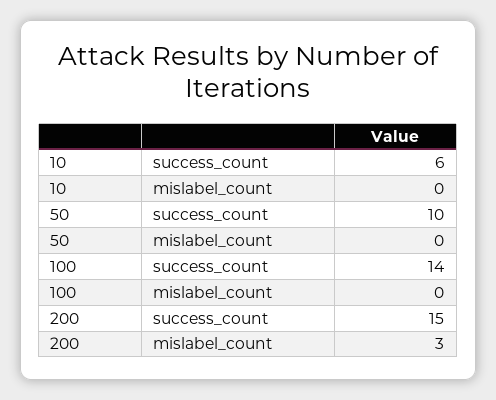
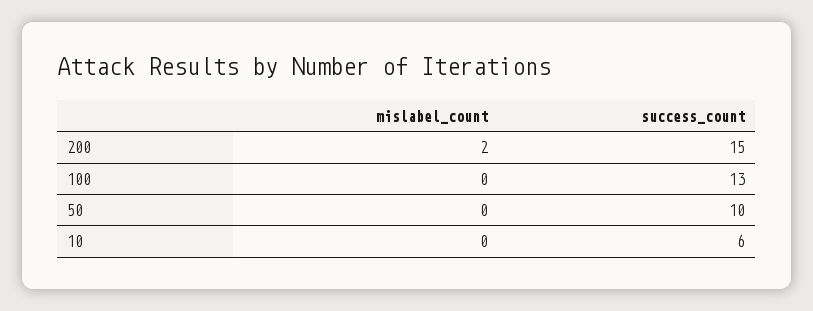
  {
    "10": {
      "success_count": 6,
      "mislabel_count": 0
    },
    "50": {
      "success_count": 10,
      "mislabel_count": 0
    },
    "100": {
-     "success_count": 14,
+     "success_count": 13,
      "mislabel_count": 0
    },
    "200": {
      "success_count": 15,
-     "mislabel_count": 3
+     "mislabel_count": 2
    }
  }

